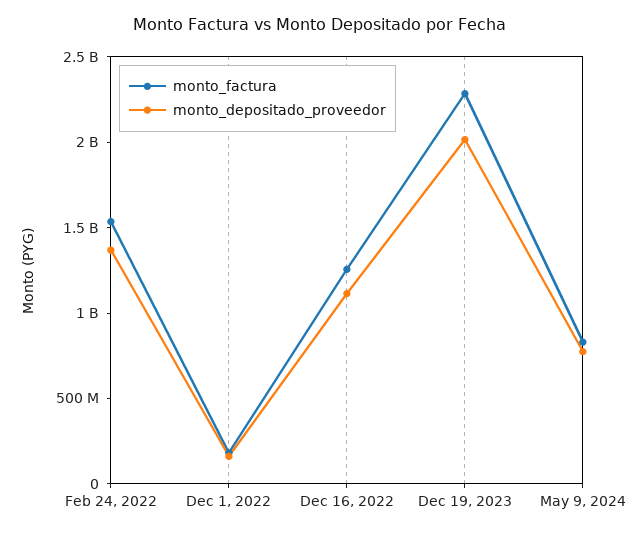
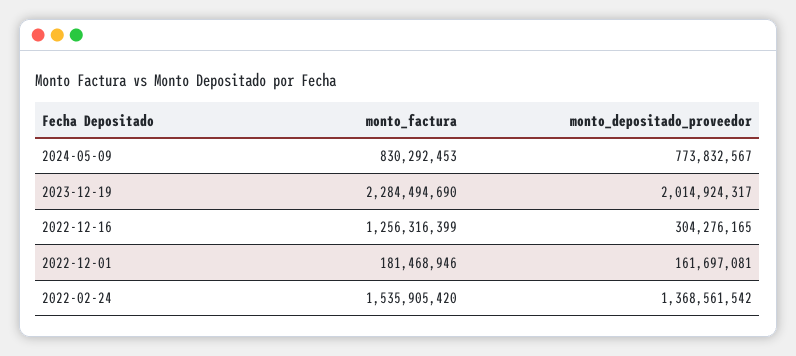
  {
    "monto_factura": {
      "Feb 24, 2022": 1535905420,
      "Dec 1, 2022": 181468946,
      "Dec 16, 2022": 1256316399,
      "Dec 19, 2023": 2284494690,
      "May 9, 2024": 830292453
    },
    "monto_depositado_proveedor": {
      "Feb 24, 2022": 1368561542,
      "Dec 1, 2022": 161697081,
-     "Dec 16, 2022": 1100000000,
+     "Dec 16, 2022": 304276165,
      "Dec 19, 2023": 2014924317,
      "May 9, 2024": 773832567
    }
  }

